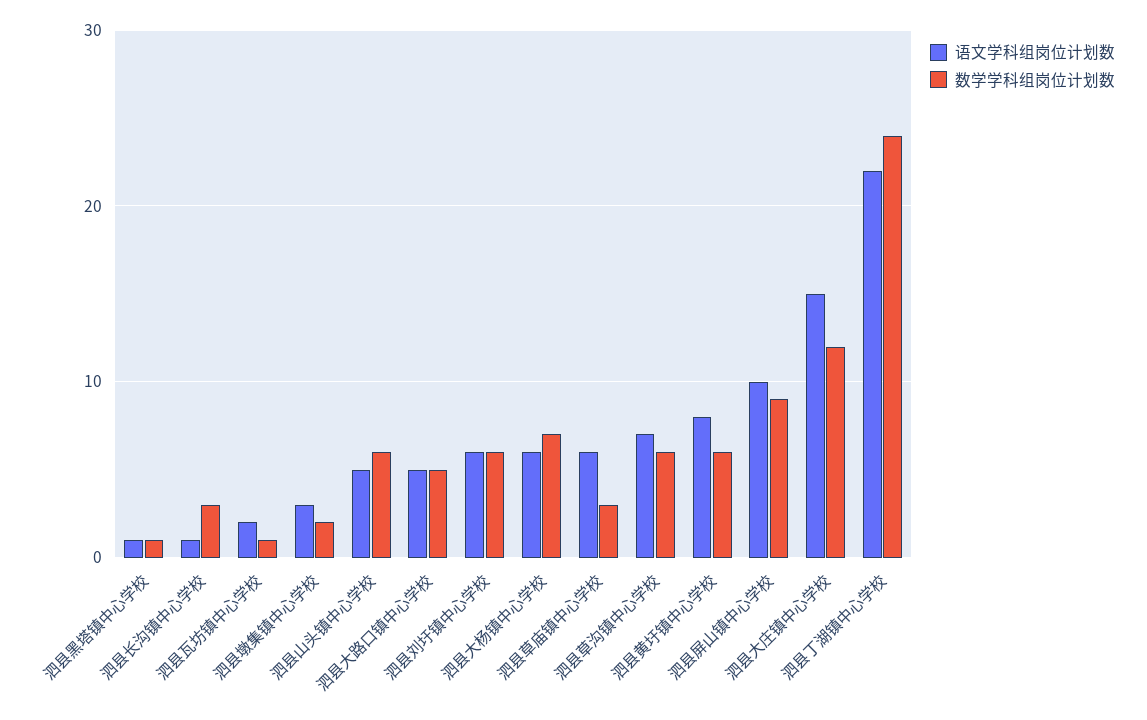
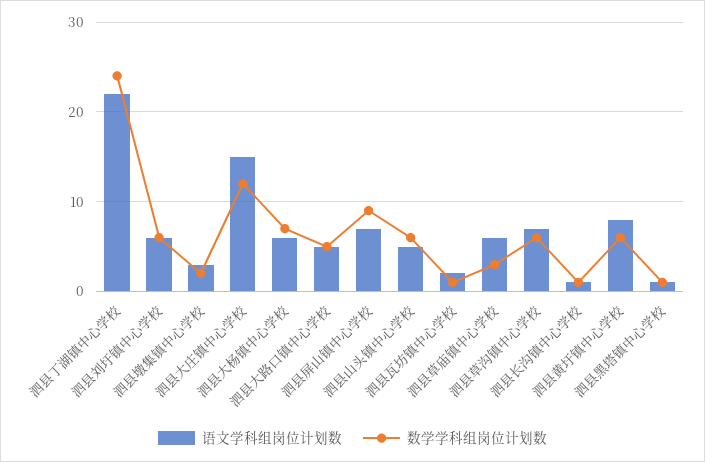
  {
    "语文学科组岗位计划数": {
      "泗县黑塔镇中心学校": 1,
      "泗县长沟镇中心学校": 1,
      "泗县瓦坊镇中心学校": 2,
      "泗县墩集镇中心学校": 3,
      "泗县山头镇中心学校": 5,
      "泗县大路口镇中心学校": 5,
      "泗县刘圩镇中心学校": 6,
      "泗县大杨镇中心学校": 6,
      "泗县草庙镇中心学校": 6,
      "泗县草沟镇中心学校": 7,
      "泗县黄圩镇中心学校": 8,
-     "泗县屏山镇中心学校": 10,
+     "泗县屏山镇中心学校": 7,
      "泗县大庄镇中心学校": 15,
      "泗县丁湖镇中心学校": 22
    },
    "数学学科组岗位计划数": {
      "泗县黑塔镇中心学校": 1,
-     "泗县长沟镇中心学校": 3,
+     "泗县长沟镇中心学校": 1,
      "泗县瓦坊镇中心学校": 1,
      "泗县墩集镇中心学校": 2,
      "泗县山头镇中心学校": 6,
      "泗县大路口镇中心学校": 5,
      "泗县刘圩镇中心学校": 6,
      "泗县大杨镇中心学校": 7,
      "泗县草庙镇中心学校": 3,
      "泗县草沟镇中心学校": 6,
      "泗县黄圩镇中心学校": 6,
      "泗县屏山镇中心学校": 9,
      "泗县大庄镇中心学校": 12,
      "泗县丁湖镇中心学校": 24
    }
  }

